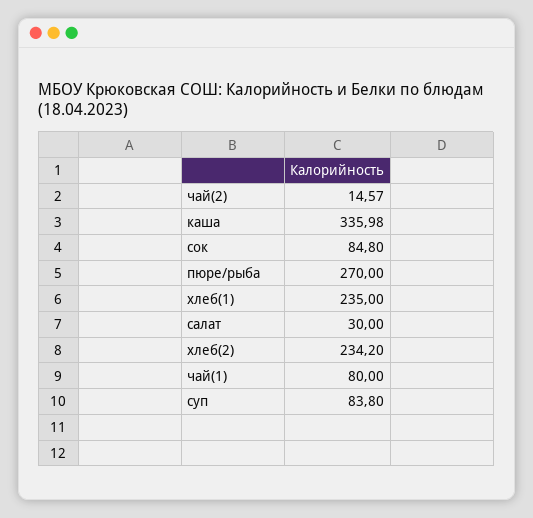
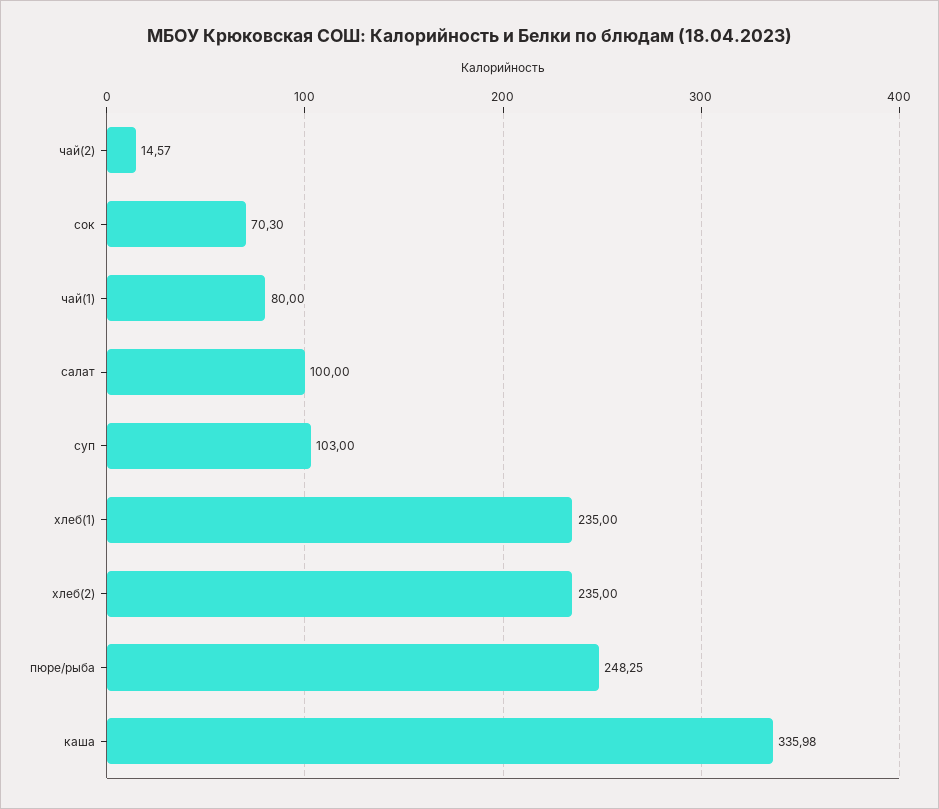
  {
    "чай(2)": 14.57,
    "каша": 335.98,
-   "сок": 84.8,
+   "сок": 70.3,
-   "пюре/рыба": 270,
+   "пюре/рыба": 248.25,
    "хлеб(1)": 235,
-   "салат": 30,
+   "салат": 100,
-   "хлеб(2)": 234.2,
+   "хлеб(2)": 235,
    "чай(1)": 80,
-   "суп": 83.8
+   "суп": 103
  }

